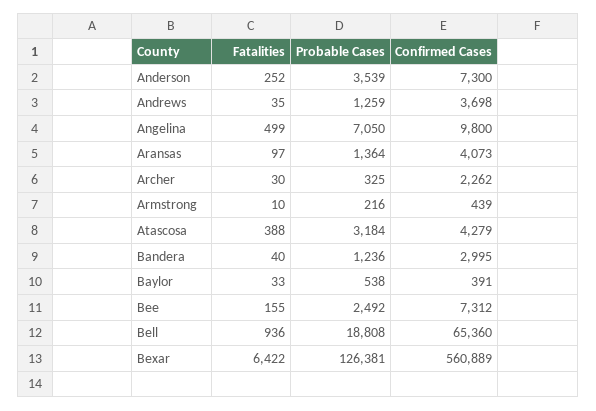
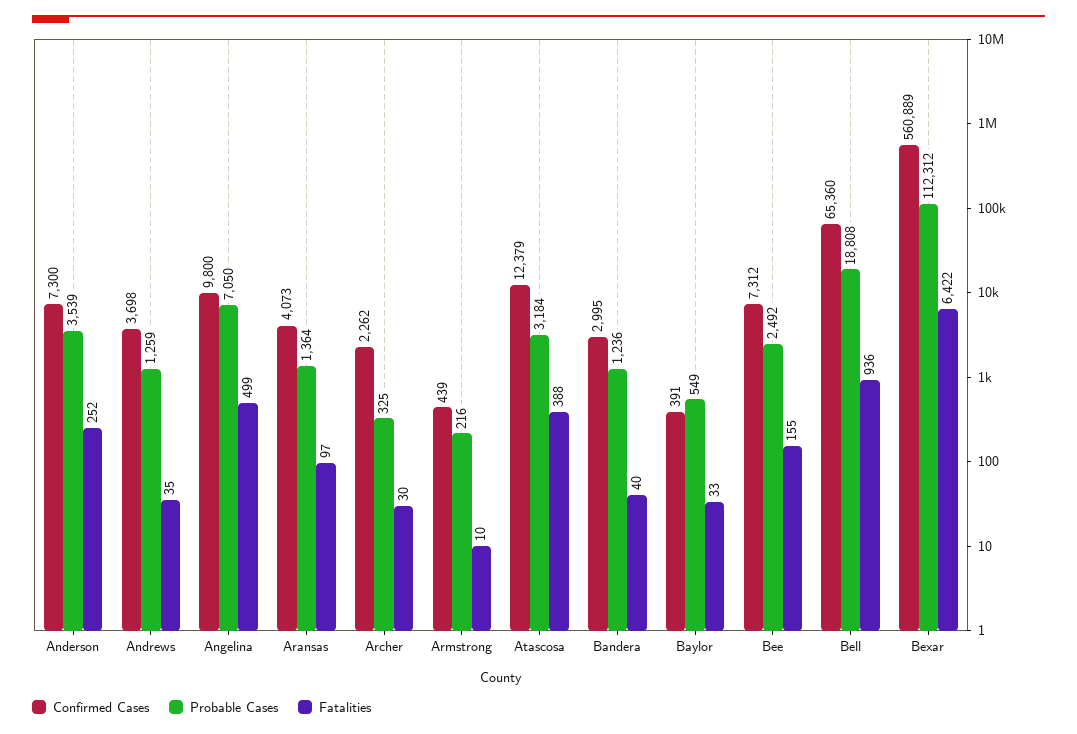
  {
    "Fatalities": {
      "Anderson": 252,
      "Andrews": 35,
      "Angelina": 499,
      "Aransas": 97,
      "Archer": 30,
      "Armstrong": 10,
      "Atascosa": 388,
      "Bandera": 40,
      "Baylor": 33,
      "Bee": 155,
      "Bell": 936,
      "Bexar": 6422
    },
    "Probable Cases": {
      "Anderson": 3539,
      "Andrews": 1259,
      "Angelina": 7050,
      "Aransas": 1364,
      "Archer": 325,
      "Armstrong": 216,
      "Atascosa": 3184,
      "Bandera": 1236,
-     "Baylor": 538,
+     "Baylor": 549,
      "Bee": 2492,
      "Bell": 18808,
-     "Bexar": 126381
+     "Bexar": 112312
    },
    "Confirmed Cases": {
      "Anderson": 7300,
      "Andrews": 3698,
      "Angelina": 9800,
      "Aransas": 4073,
      "Archer": 2262,
      "Armstrong": 439,
-     "Atascosa": 4279,
+     "Atascosa": 12379,
      "Bandera": 2995,
      "Baylor": 391,
      "Bee": 7312,
      "Bell": 65360,
      "Bexar": 560889
    }
  }

